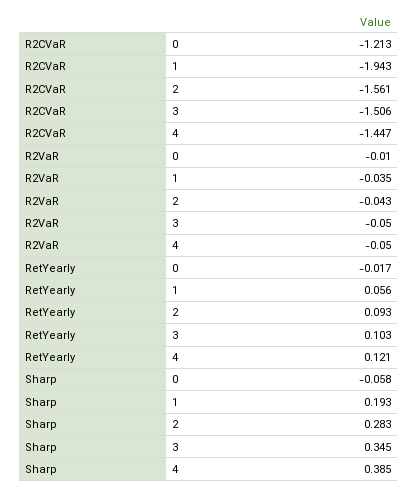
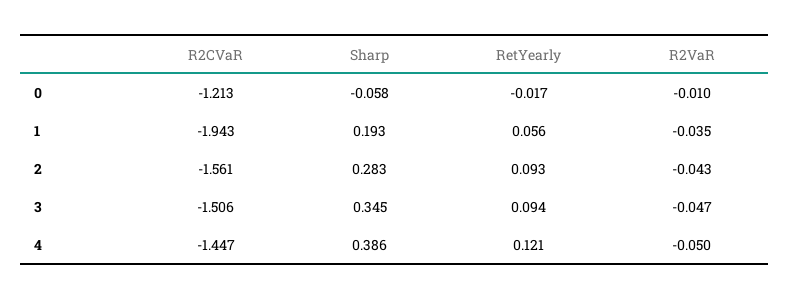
  {
    "R2CVaR": {
      "0": -1.213,
      "1": -1.943,
      "2": -1.561,
      "3": -1.506,
      "4": -1.447
    },
    "R2VaR": {
      "0": -0.01,
      "1": -0.035,
      "2": -0.043,
-     "3": -0.05,
+     "3": -0.047,
      "4": -0.05
    },
    "RetYearly": {
      "0": -0.017,
      "1": 0.056,
      "2": 0.093,
-     "3": 0.103,
+     "3": 0.094,
      "4": 0.121
    },
    "Sharp": {
      "0": -0.058,
      "1": 0.193,
      "2": 0.283,
      "3": 0.345,
-     "4": 0.385
+     "4": 0.386
    }
  }

